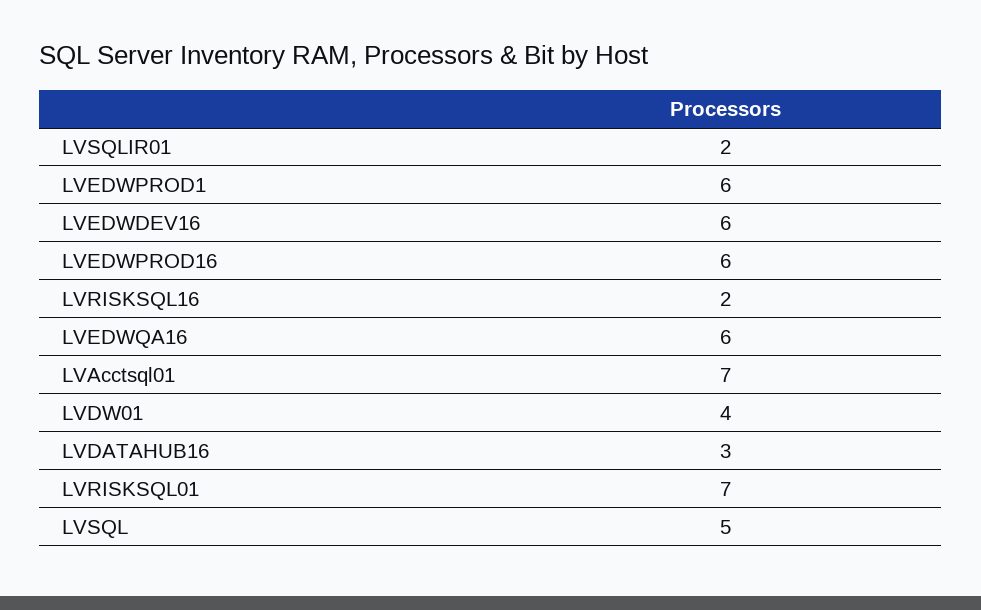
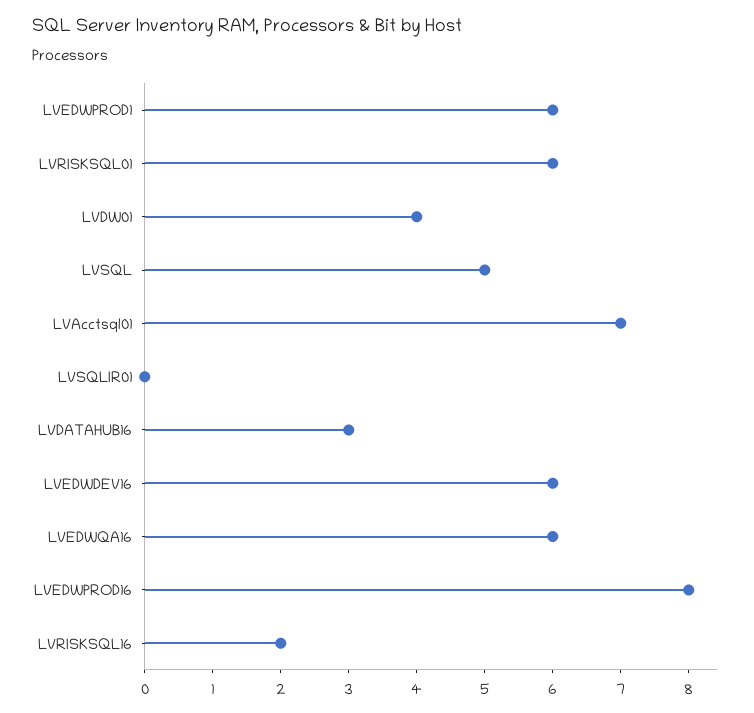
  {
-   "LVSQLIR01": 2,
+   "LVSQLIR01": 0,
    "LVEDWPROD1": 6,
    "LVEDWDEV16": 6,
-   "LVEDWPROD16": 6,
+   "LVEDWPROD16": 8,
    "LVRISKSQL16": 2,
    "LVEDWQA16": 6,
    "LVAcctsql01": 7,
    "LVDW01": 4,
    "LVDATAHUB16": 3,
-   "LVRISKSQL01": 7,
+   "LVRISKSQL01": 6,
    "LVSQL": 5
  }

